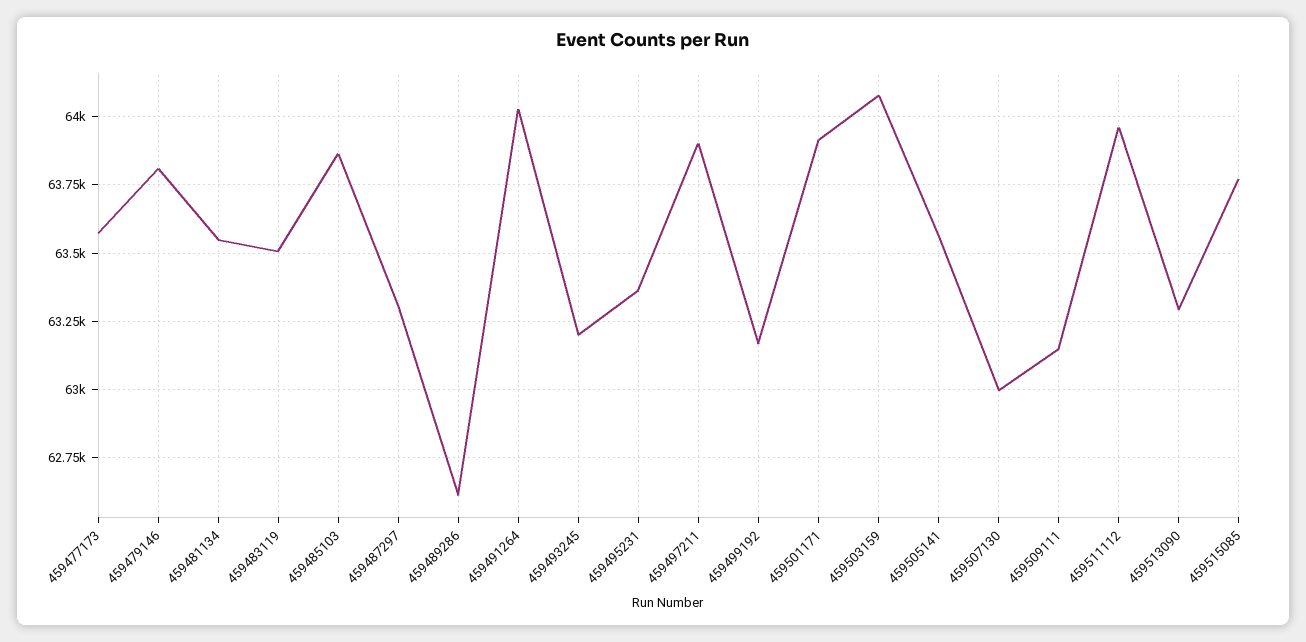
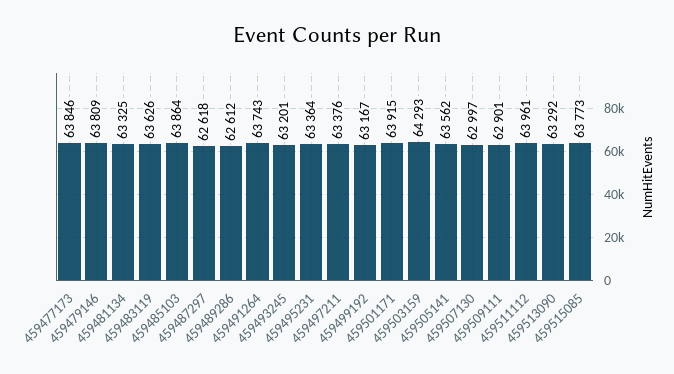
  {
-   "459477173": 63575,
+   "459477173": 63846,
    "459479146": 63809,
-   "459481134": 63550,
+   "459481134": 63325,
-   "459483119": 63500,
+   "459483119": 63626,
    "459485103": 63864,
-   "459487297": 63300,
+   "459487297": 62618,
    "459489286": 62612,
-   "459491264": 64025,
+   "459491264": 63743,
    "459493245": 63201,
    "459495231": 63364,
-   "459497211": 63900,
+   "459497211": 63376,
    "459499192": 63167,
    "459501171": 63915,
-   "459503159": 64075,
+   "459503159": 64293,
    "459505141": 63562,
    "459507130": 62997,
-   "459509111": 63150,
+   "459509111": 62901,
    "459511112": 63961,
    "459513090": 63292,
    "459515085": 63773
  }

